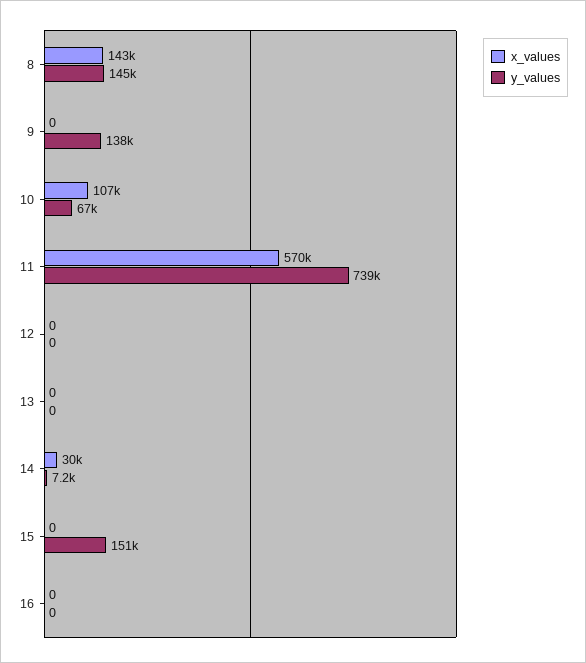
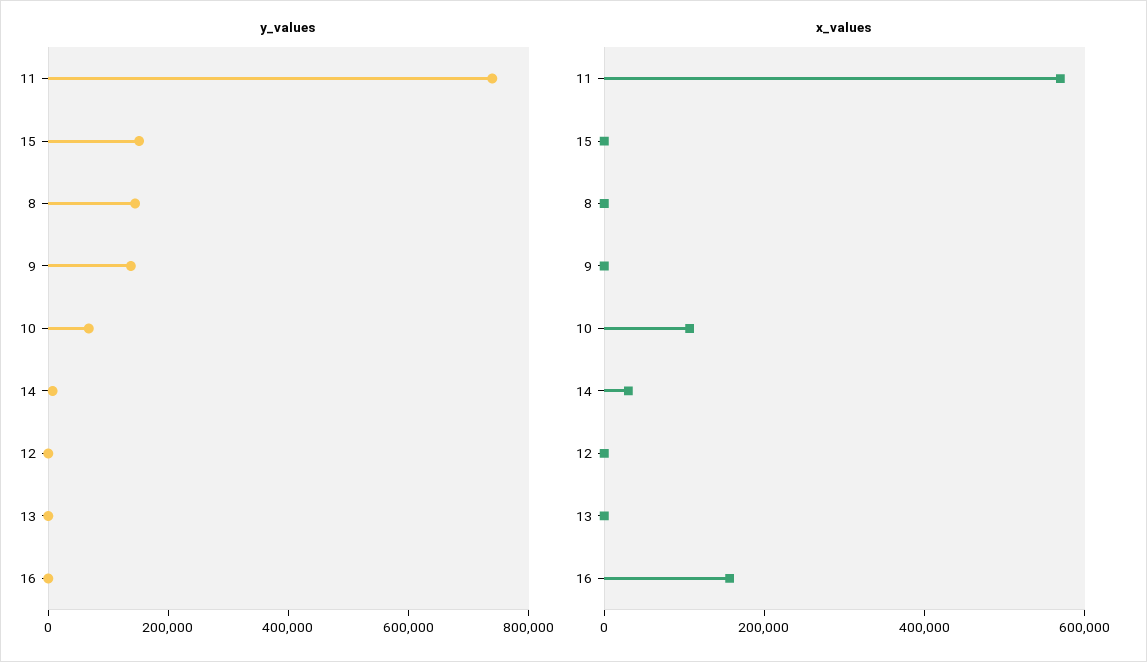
  {
    "x_values": {
-     "8": 143000,
+     "8": 0,
      "9": 0,
      "10": 107000,
      "11": 570000,
      "12": 0,
      "13": 0,
      "14": 30000,
      "15": 0,
-     "16": 0
+     "16": 150000
    },
    "y_values": {
      "8": 145000,
      "9": 138000,
      "10": 67000,
      "11": 739000,
      "12": 0,
      "13": 0,
      "14": 7200,
      "15": 151000,
      "16": 0
    }
  }

